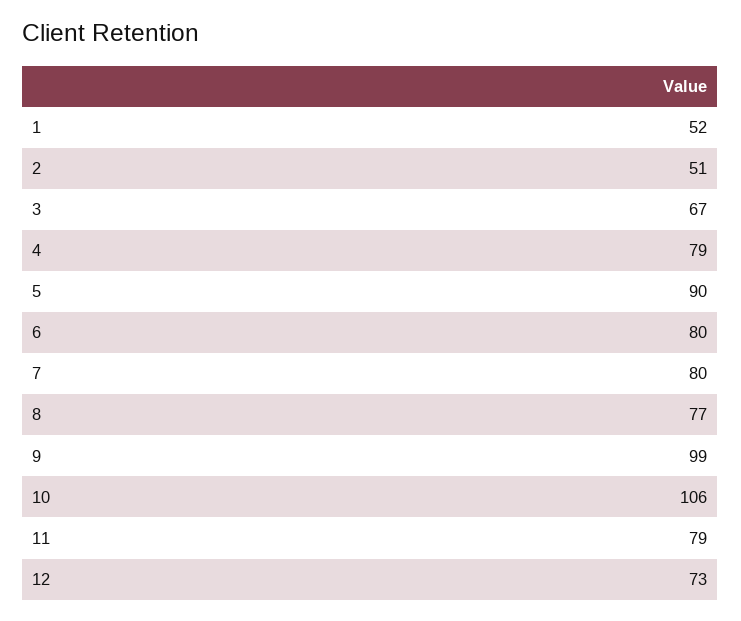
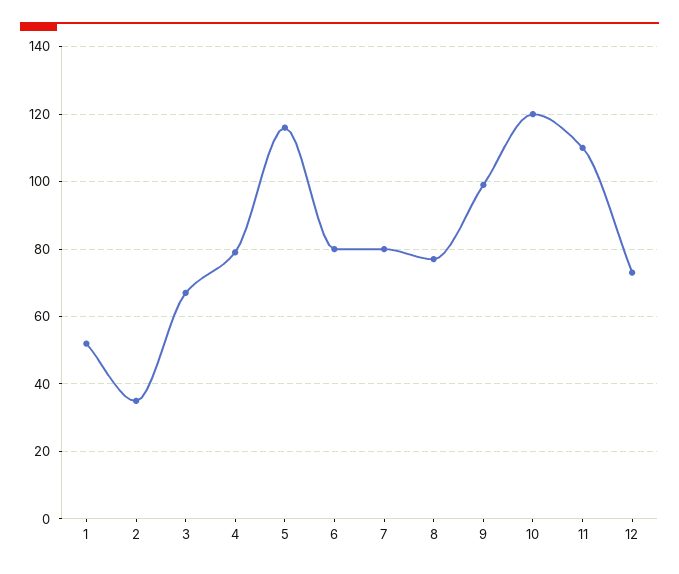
  {
    "1": 52,
-   "2": 51,
+   "2": 35,
    "3": 67,
    "4": 79,
-   "5": 90,
+   "5": 115,
    "6": 80,
    "7": 80,
    "8": 77,
    "9": 99,
-   "10": 106,
+   "10": 120,
-   "11": 79,
+   "11": 110,
    "12": 73
  }

